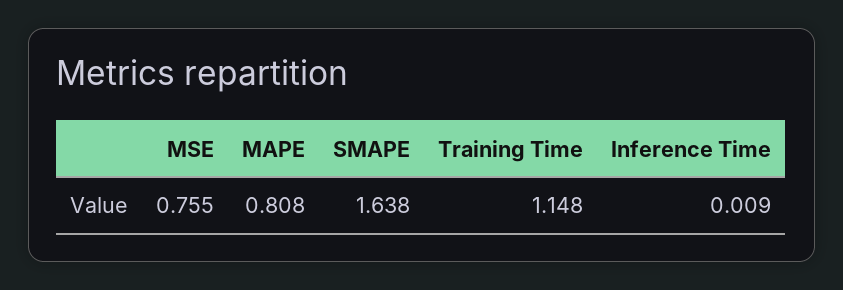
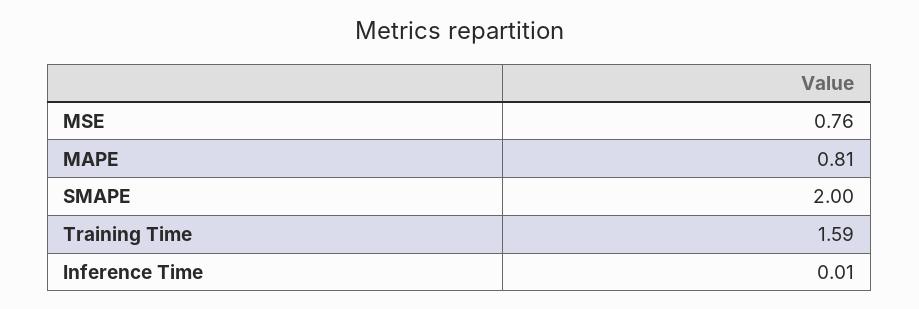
  {
    "MSE": 0.755,
    "MAPE": 0.808,
-   "SMAPE": 1.638,
+   "SMAPE": 2,
-   "Training Time": 1.148,
+   "Training Time": 1.59,
    "Inference Time": 0.009
  }

